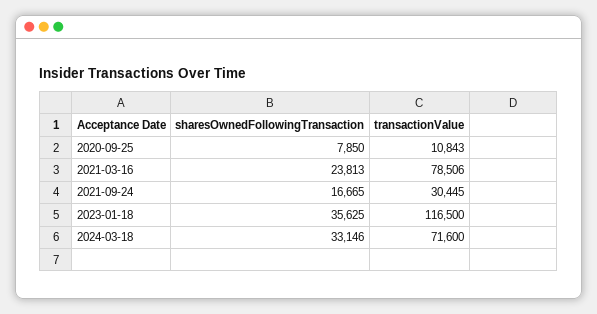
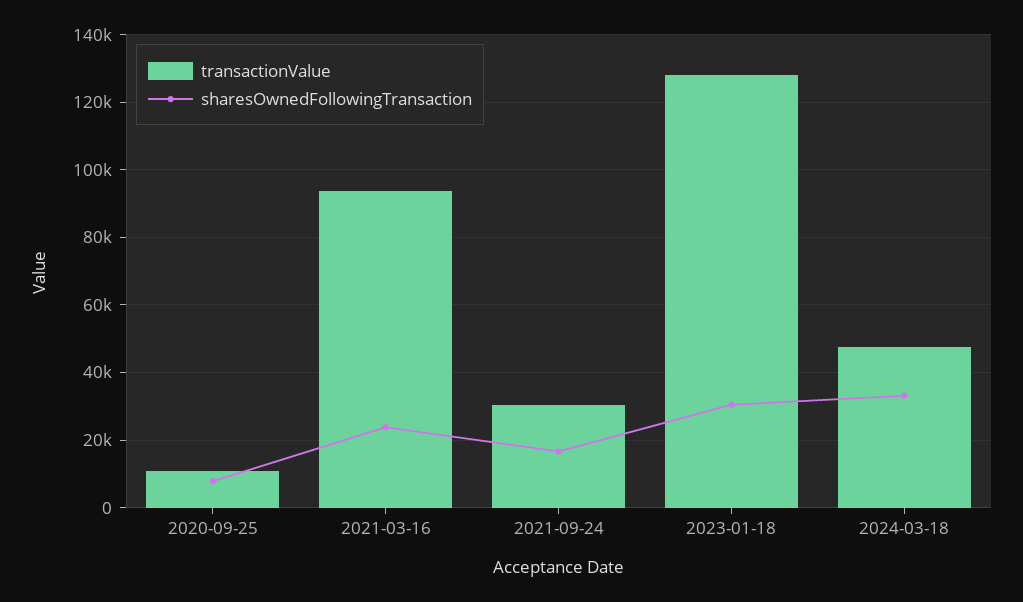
  {
    "sharesOwnedFollowingTransaction": {
      "2020-09-25": 7850,
      "2021-03-16": 23813,
      "2021-09-24": 16665,
-     "2023-01-18": 35625,
+     "2023-01-18": 30000,
      "2024-03-18": 33146
    },
    "transactionValue": {
      "2020-09-25": 10843,
-     "2021-03-16": 78506,
+     "2021-03-16": 94000,
      "2021-09-24": 30445,
-     "2023-01-18": 116500,
+     "2023-01-18": 128000,
-     "2024-03-18": 71600
+     "2024-03-18": 48000
    }
  }

